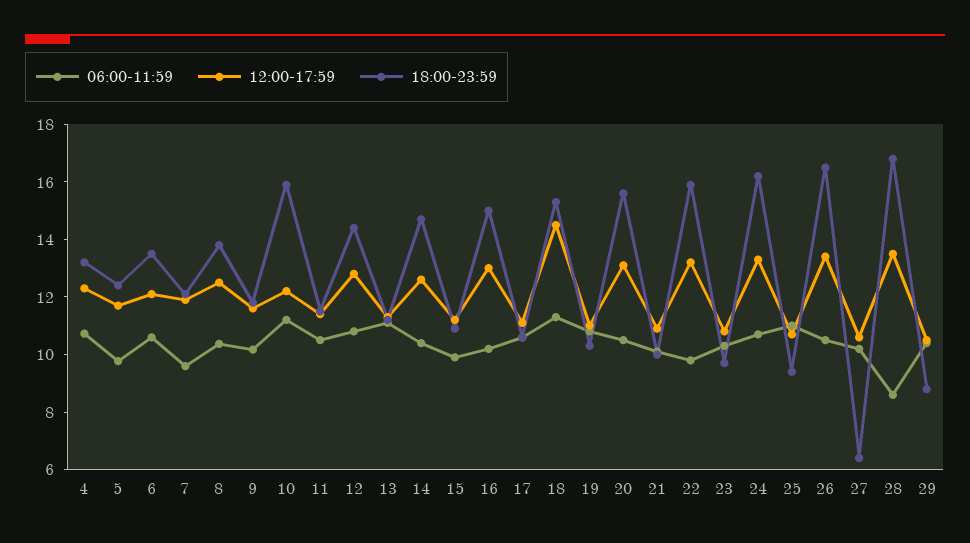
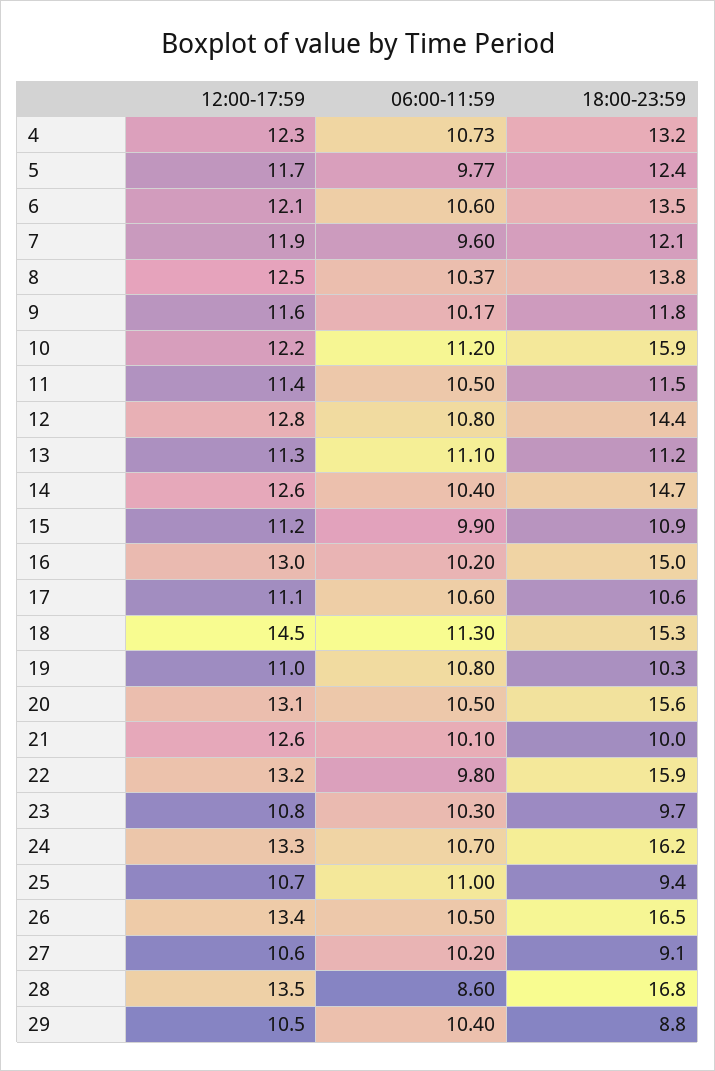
  {
    "06:00-11:59": {
      "4": 10.73,
      "5": 9.77,
      "6": 10.6,
      "7": 9.6,
      "8": 10.37,
      "9": 10.17,
      "10": 11.2,
      "11": 10.5,
      "12": 10.8,
      "13": 11.1,
      "14": 10.4,
      "15": 9.9,
      "16": 10.2,
      "17": 10.6,
      "18": 11.3,
      "19": 10.8,
      "20": 10.5,
      "21": 10.1,
      "22": 9.8,
      "23": 10.3,
      "24": 10.7,
      "25": 11,
      "26": 10.5,
      "27": 10.2,
      "28": 8.6,
      "29": 10.4
    },
    "12:00-17:59": {
      "4": 12.3,
      "5": 11.7,
      "6": 12.1,
      "7": 11.9,
      "8": 12.5,
      "9": 11.6,
      "10": 12.2,
      "11": 11.4,
      "12": 12.8,
      "13": 11.3,
      "14": 12.6,
      "15": 11.2,
      "16": 13,
      "17": 11.1,
      "18": 14.5,
      "19": 11,
      "20": 13.1,
-     "21": 11,
+     "21": 12.6,
      "22": 13.2,
      "23": 10.8,
      "24": 13.3,
      "25": 10.7,
      "26": 13.4,
      "27": 10.6,
      "28": 13.5,
      "29": 10.5
    },
    "18:00-23:59": {
      "4": 13.2,
      "5": 12.4,
      "6": 13.5,
      "7": 12.1,
      "8": 13.8,
      "9": 11.8,
      "10": 15.9,
      "11": 11.5,
      "12": 14.4,
      "13": 11.2,
      "14": 14.7,
      "15": 10.9,
      "16": 15,
      "17": 10.6,
      "18": 15.3,
      "19": 10.3,
      "20": 15.6,
      "21": 10,
      "22": 15.9,
      "23": 9.7,
      "24": 16.2,
      "25": 9.4,
      "26": 16.5,
-     "27": 6.5,
+     "27": 9.1,
      "28": 16.8,
      "29": 8.8
    }
  }

